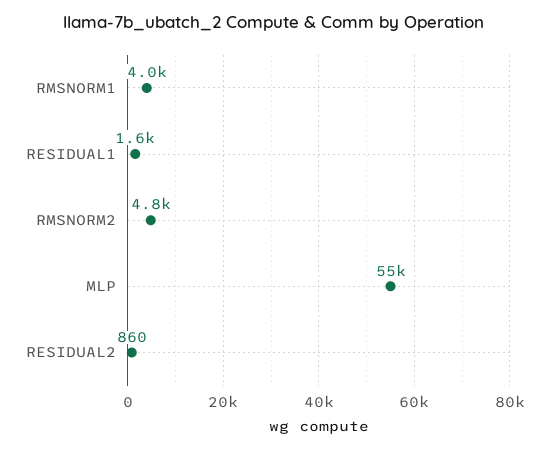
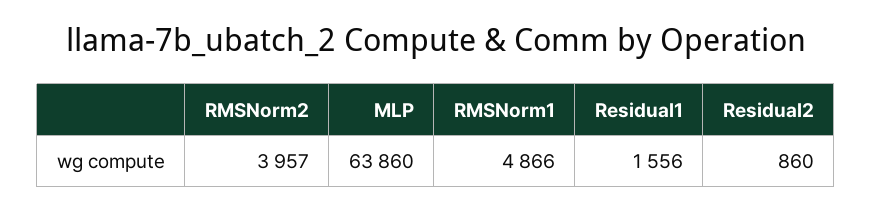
  {
-   "RMSNORM1": 4000,
+   "RMSNORM1": 4866,
    "RESIDUAL1": 1556,
-   "RMSNORM2": 4800,
+   "RMSNORM2": 3957,
-   "MLP": 55000,
+   "MLP": 63860,
    "RESIDUAL2": 860
  }

